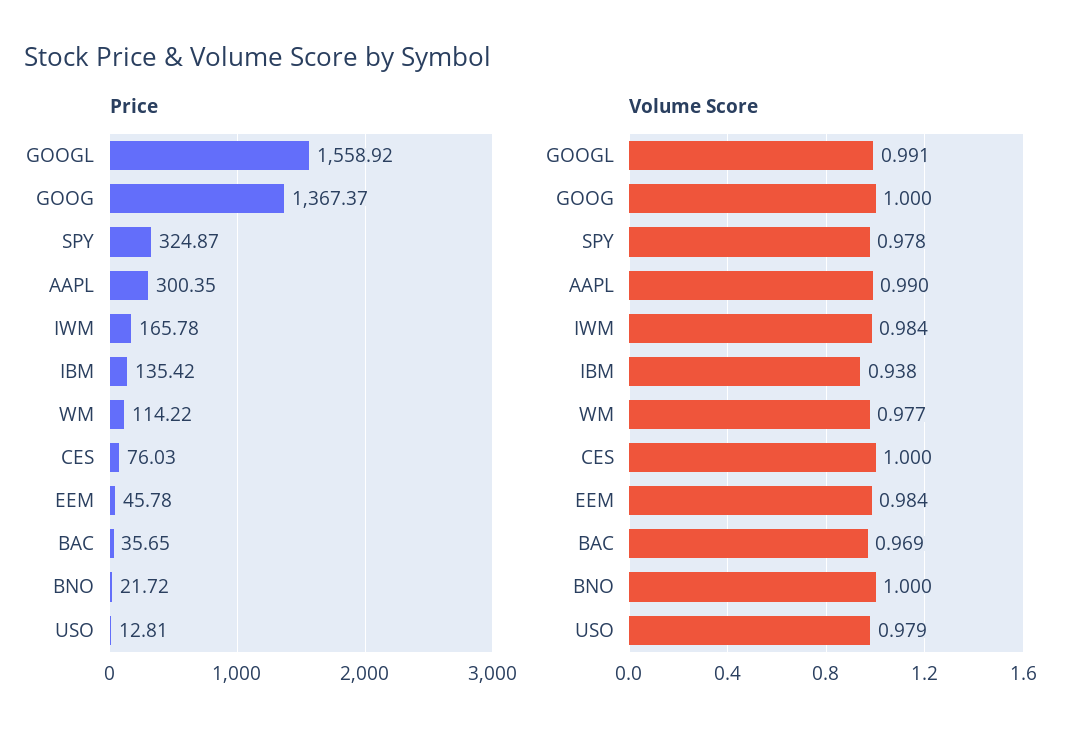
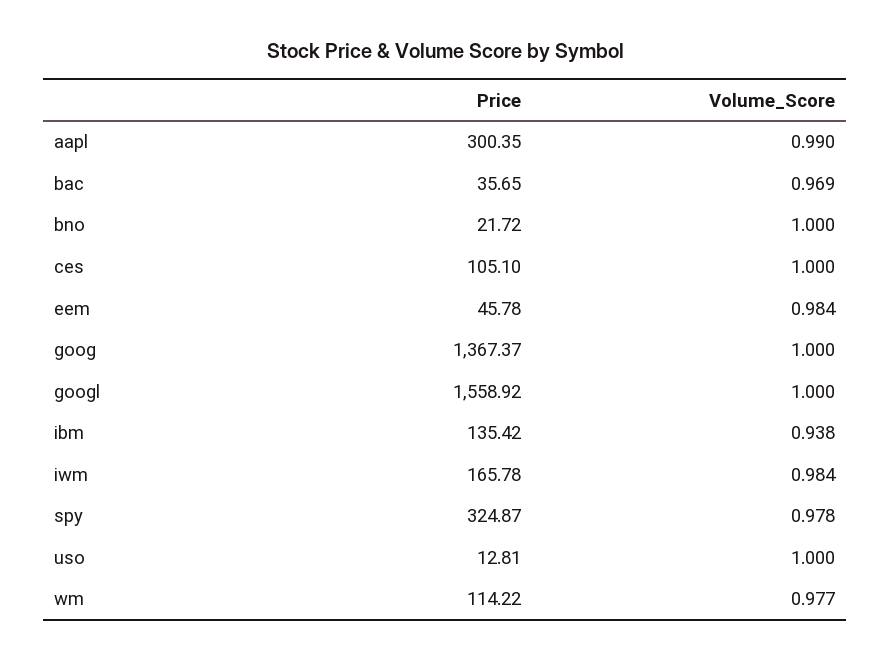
  {
    "Price": {
      "GOOGL": 1558.92,
      "GOOG": 1367.37,
      "SPY": 324.87,
      "AAPL": 300.35,
      "IWM": 165.78,
      "IBM": 135.42,
      "WM": 114.22,
-     "CES": 76.03,
+     "CES": 105.1,
      "EEM": 45.78,
      "BAC": 35.65,
      "BNO": 21.72,
      "USO": 12.81
    },
    "Volume Score": {
-     "GOOGL": 0.991,
+     "GOOGL": 1,
      "GOOG": 1,
      "SPY": 0.978,
      "AAPL": 0.99,
      "IWM": 0.984,
      "IBM": 0.938,
      "WM": 0.977,
      "CES": 1,
      "EEM": 0.984,
      "BAC": 0.969,
      "BNO": 1,
-     "USO": 0.979
+     "USO": 1
    }
  }

